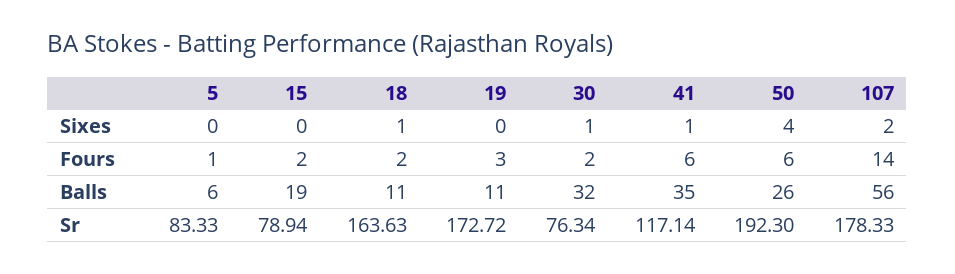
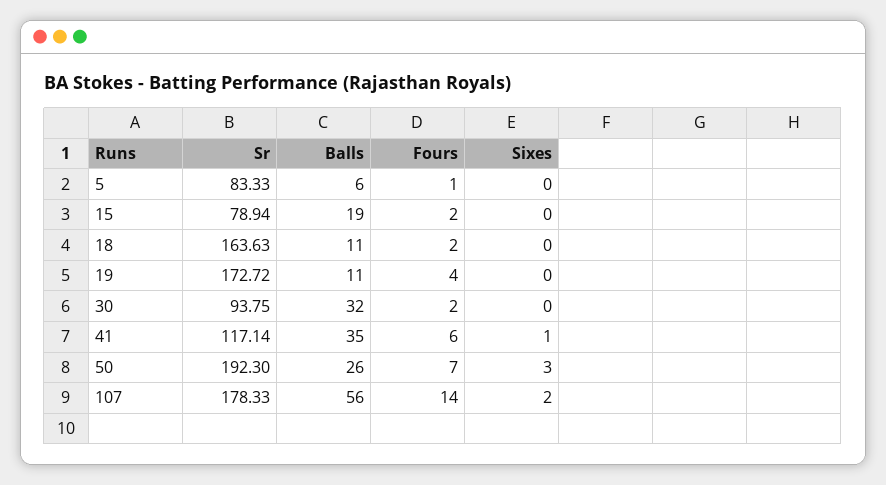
  {
    "5": {
      "Sixes": 0,
      "Fours": 1,
      "Balls": 6,
      "Sr": 83.33
    },
    "15": {
      "Sixes": 0,
      "Fours": 2,
      "Balls": 19,
      "Sr": 78.94
    },
    "18": {
-     "Sixes": 1,
+     "Sixes": 0,
      "Fours": 2,
      "Balls": 11,
      "Sr": 163.63
    },
    "19": {
      "Sixes": 0,
-     "Fours": 3,
+     "Fours": 4,
      "Balls": 11,
      "Sr": 172.72
    },
    "30": {
-     "Sixes": 1,
+     "Sixes": 0,
      "Fours": 2,
      "Balls": 32,
-     "Sr": 76.34
+     "Sr": 93.75
    },
    "41": {
      "Sixes": 1,
      "Fours": 6,
      "Balls": 35,
      "Sr": 117.14
    },
    "50": {
-     "Sixes": 4,
+     "Sixes": 3,
-     "Fours": 6,
+     "Fours": 7,
      "Balls": 26,
      "Sr": 192.3
    },
    "107": {
      "Sixes": 2,
      "Fours": 14,
      "Balls": 56,
      "Sr": 178.33
    }
  }

